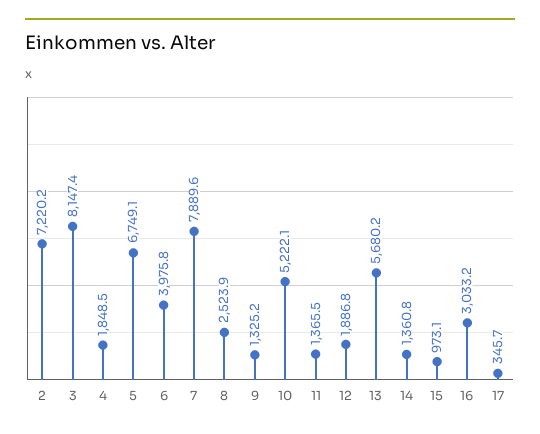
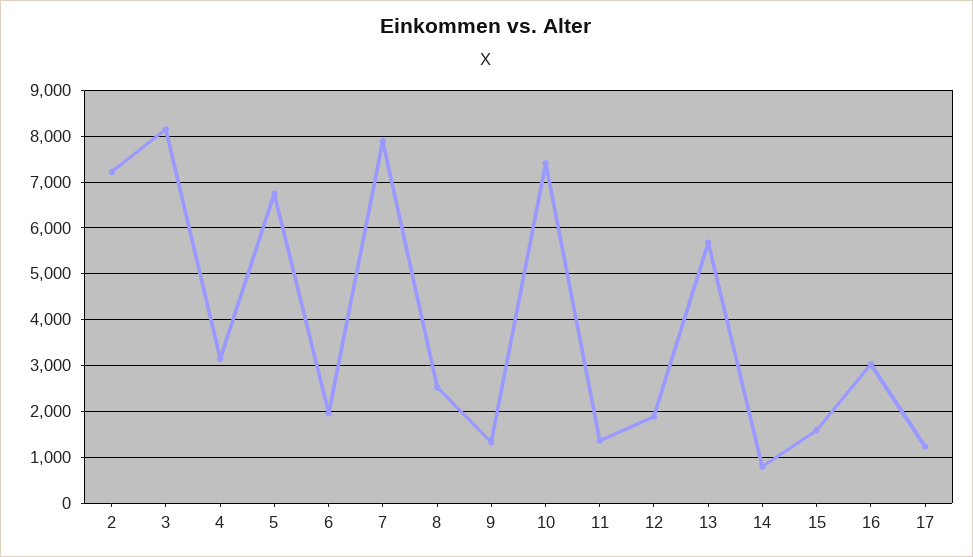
  {
    "2": 7220.2,
    "3": 8147.4,
-   "4": 1848.5,
+   "4": 3200,
    "5": 6749.1,
-   "6": 3975.8,
+   "6": 2000,
    "7": 7889.6,
    "8": 2523.9,
    "9": 1325.2,
-   "10": 5222.1,
+   "10": 7400,
    "11": 1365.5,
    "12": 1886.8,
    "13": 5680.2,
-   "14": 1360.8,
+   "14": 800,
-   "15": 973.1,
+   "15": 1600,
    "16": 3033.2,
-   "17": 345.7
+   "17": 1200
  }

